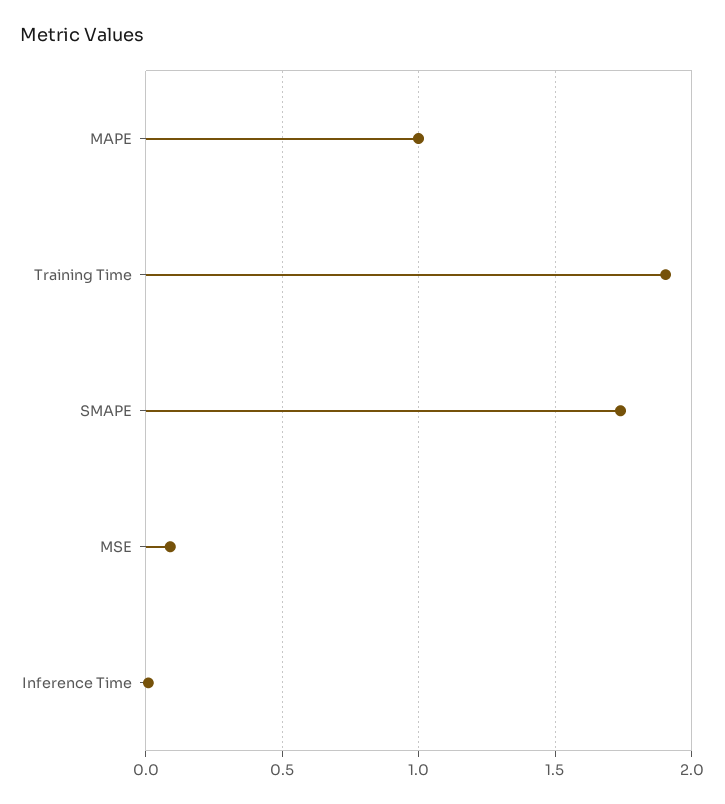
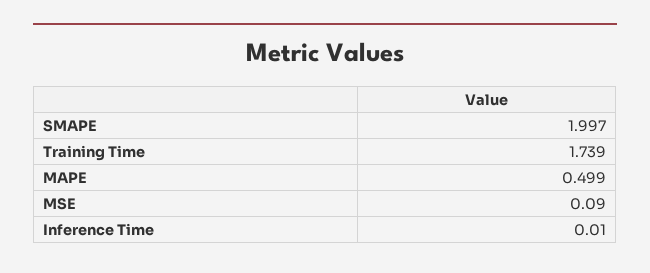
  {
-   "MAPE": 1,
+   "MAPE": 0.499,
-   "Training Time": 1.9,
+   "Training Time": 1.739,
-   "SMAPE": 1.75,
+   "SMAPE": 1.997,
    "MSE": 0.09,
    "Inference Time": 0.01
  }

